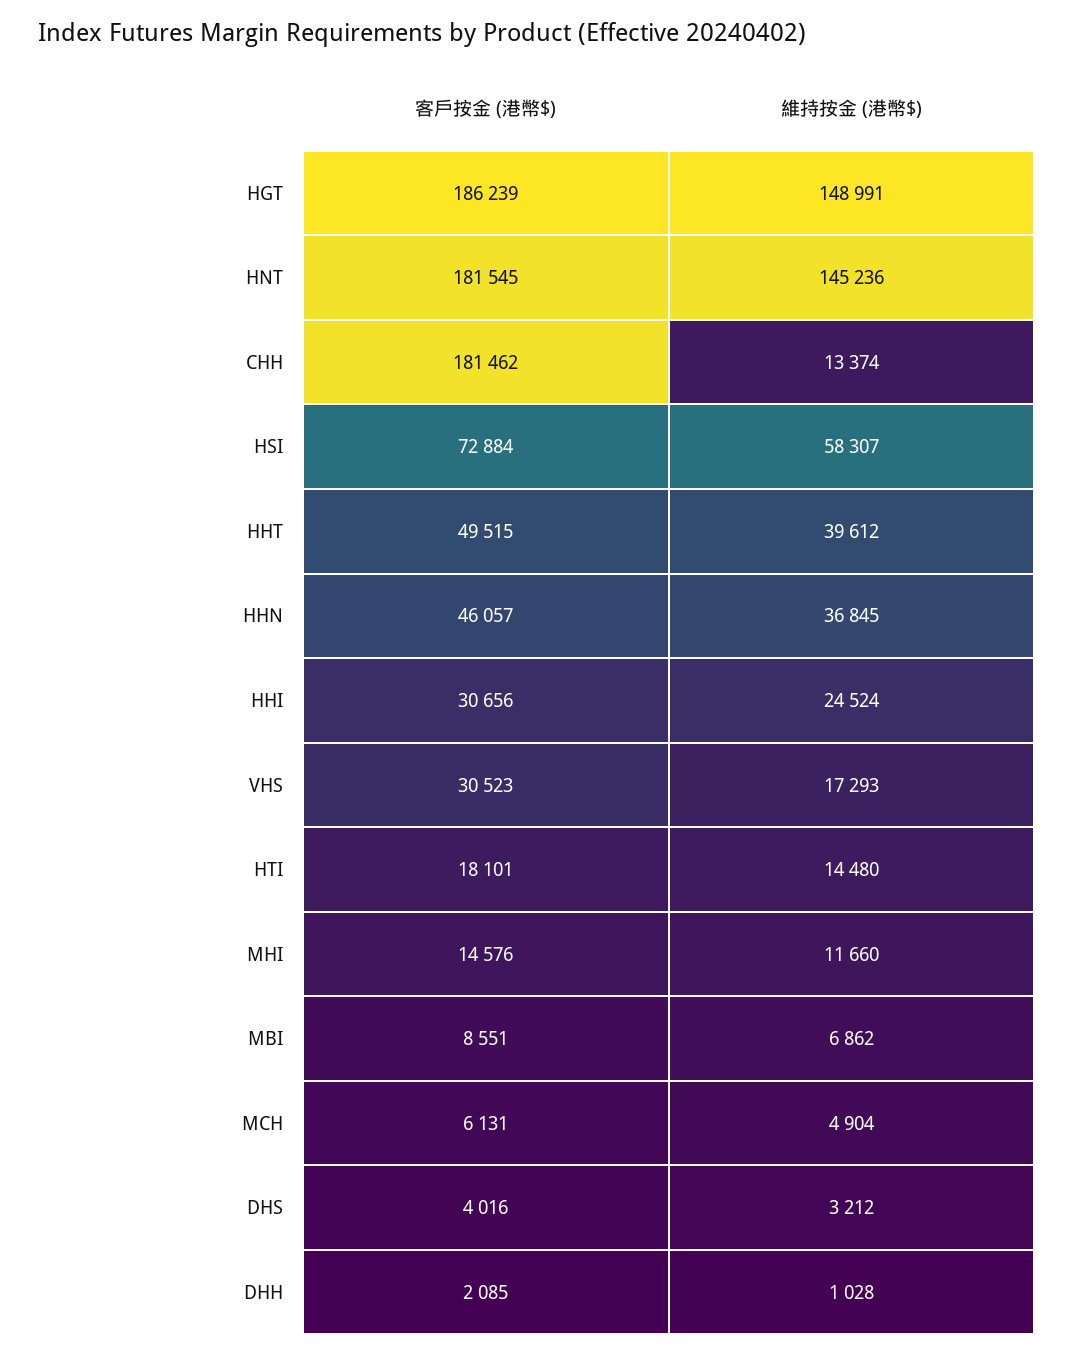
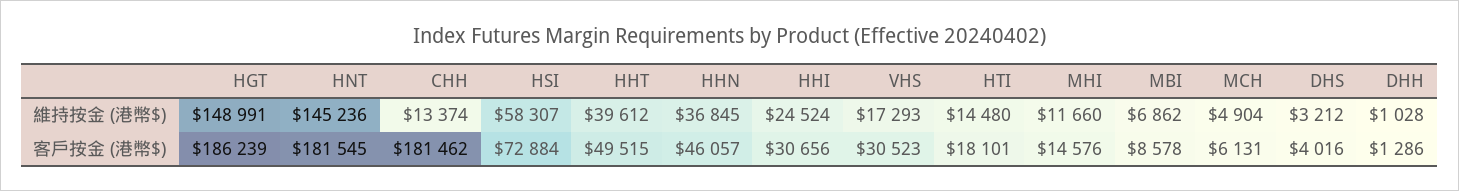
  {
    "客戶按金 (港幣$)": {
      "HGT": 186239,
      "HNT": 181545,
      "CHH": 181462,
      "HSI": 72884,
      "HHT": 49515,
      "HHN": 46057,
      "HHI": 30656,
      "VHS": 30523,
      "HTI": 18101,
      "MHI": 14576,
-     "MBI": 8551,
+     "MBI": 8578,
      "MCH": 6131,
      "DHS": 4016,
-     "DHH": 2085
+     "DHH": 1286
    },
    "維持按金 (港幣$)": {
      "HGT": 148991,
      "HNT": 145236,
      "CHH": 13374,
      "HSI": 58307,
      "HHT": 39612,
      "HHN": 36845,
      "HHI": 24524,
      "VHS": 17293,
      "HTI": 14480,
      "MHI": 11660,
      "MBI": 6862,
      "MCH": 4904,
      "DHS": 3212,
      "DHH": 1028
    }
  }

